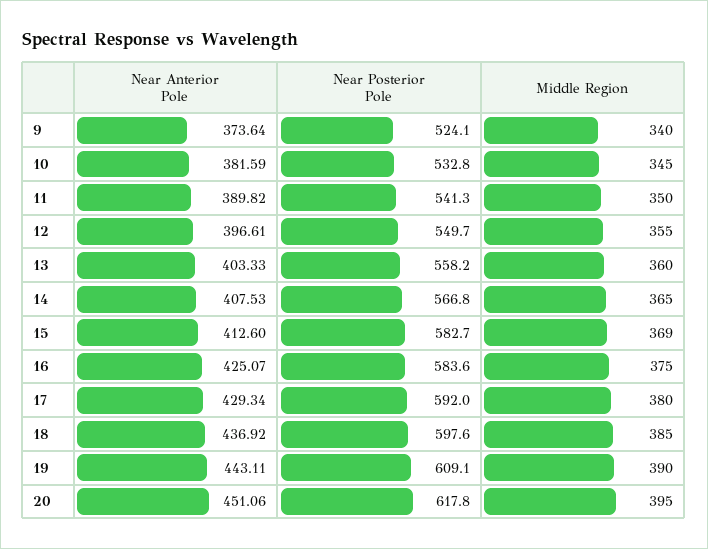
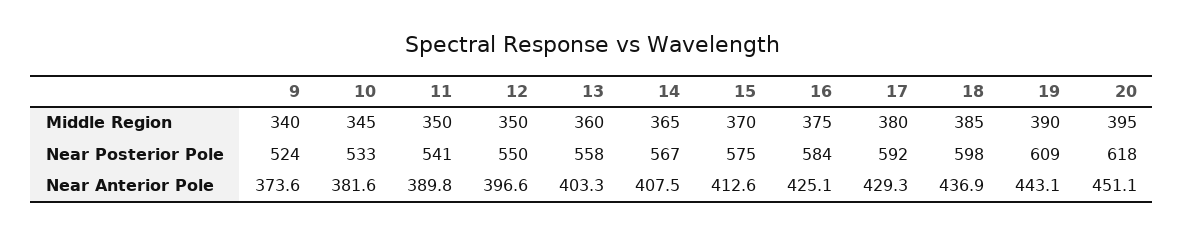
  {
    "Near Anterior Pole": {
      "9": 373.64,
      "10": 381.59,
      "11": 389.82,
      "12": 396.61,
      "13": 403.33,
      "14": 407.53,
      "15": 412.6,
      "16": 425.07,
      "17": 429.34,
      "18": 436.92,
      "19": 443.11,
      "20": 451.06
    },
    "Near Posterior Pole": {
      "9": 524.1,
      "10": 532.8,
      "11": 541.3,
      "12": 549.7,
      "13": 558.2,
      "14": 566.8,
-     "15": 582.7,
+     "15": 575,
      "16": 583.6,
      "17": 592,
      "18": 597.6,
      "19": 609.1,
      "20": 617.8
    },
    "Middle Region": {
      "9": 340,
      "10": 345,
      "11": 350,
-     "12": 355,
+     "12": 350,
      "13": 360,
      "14": 365,
-     "15": 369,
+     "15": 370,
      "16": 375,
      "17": 380,
      "18": 385,
      "19": 390,
      "20": 395
    }
  }

